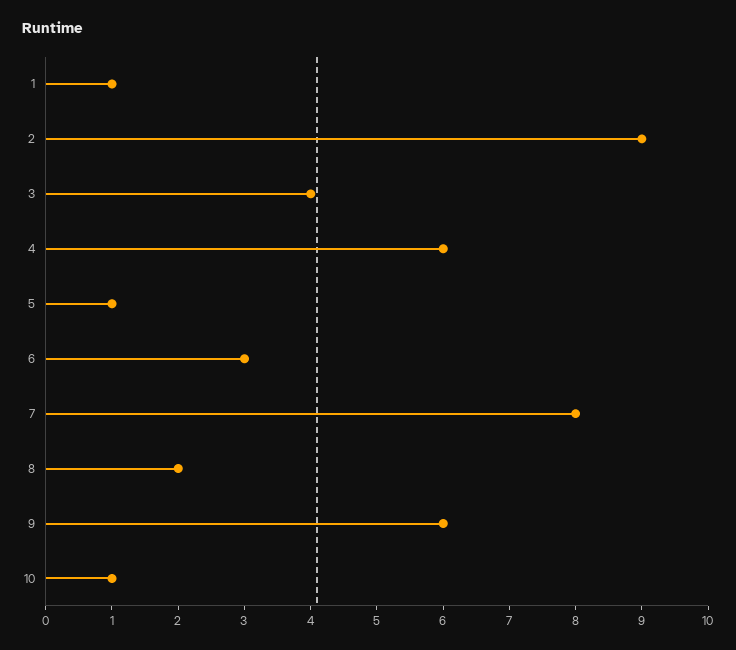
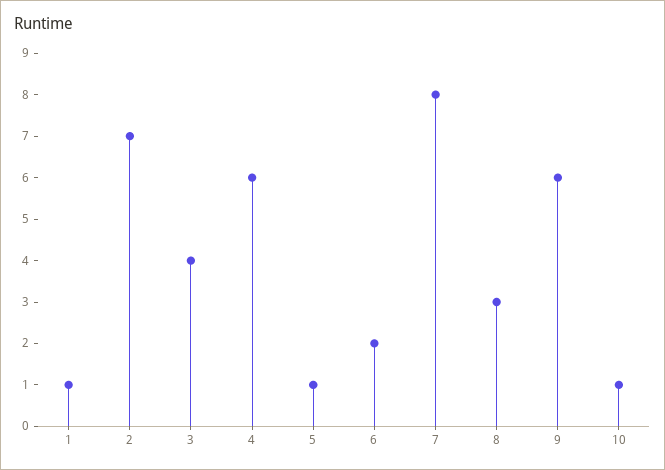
  {
    "1": 1,
-   "2": 9,
+   "2": 7,
    "3": 4,
    "4": 6,
    "5": 1,
-   "6": 3,
+   "6": 2,
    "7": 8,
-   "8": 2,
+   "8": 3,
    "9": 6,
    "10": 1
  }

